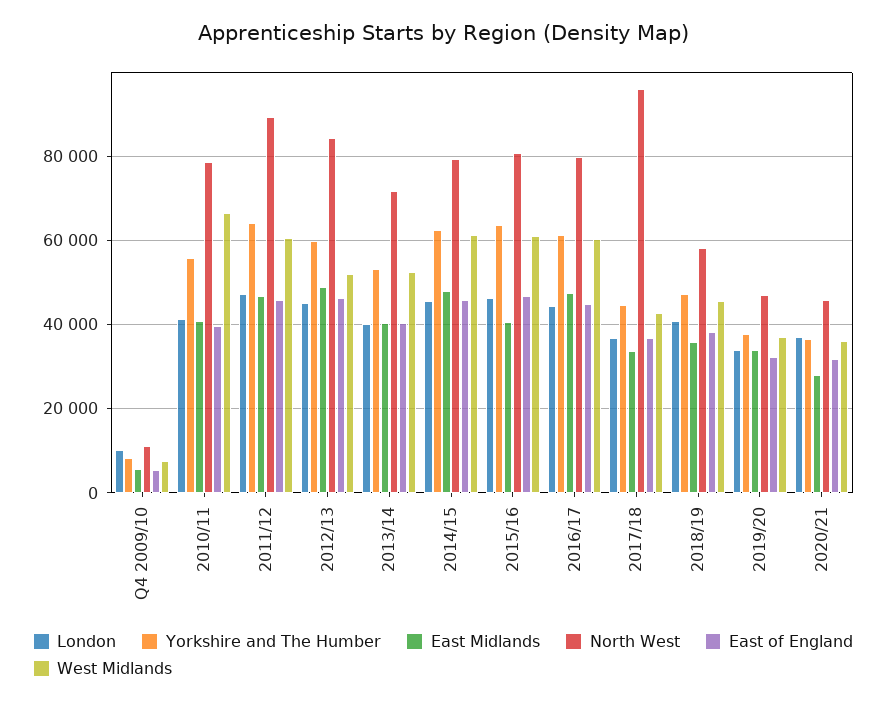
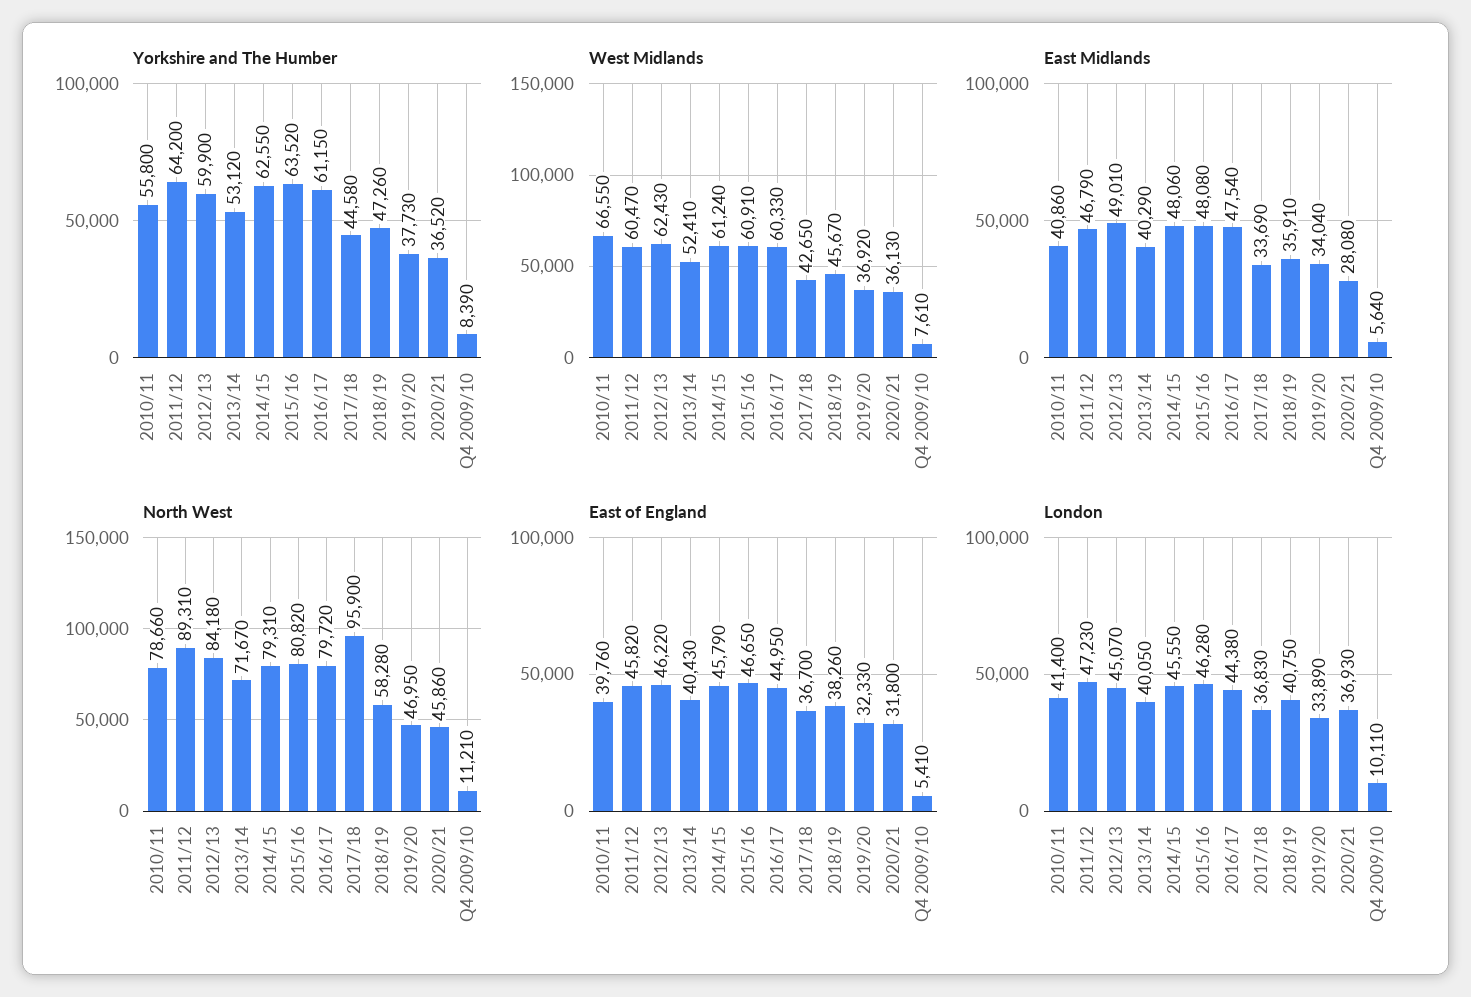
  {
    "London": {
      "Q4 2009/10": 10110,
      "2010/11": 41400,
      "2011/12": 47230,
      "2012/13": 45070,
      "2013/14": 40050,
      "2014/15": 45550,
      "2015/16": 46280,
      "2016/17": 44380,
      "2017/18": 36830,
      "2018/19": 40750,
      "2019/20": 33890,
      "2020/21": 36930
    },
    "Yorkshire and The Humber": {
      "Q4 2009/10": 8390,
      "2010/11": 55800,
      "2011/12": 64200,
      "2012/13": 59900,
      "2013/14": 53120,
      "2014/15": 62550,
      "2015/16": 63520,
      "2016/17": 61150,
      "2017/18": 44580,
      "2018/19": 47260,
      "2019/20": 37730,
      "2020/21": 36520
    },
    "East Midlands": {
      "Q4 2009/10": 5640,
      "2010/11": 40860,
      "2011/12": 46790,
      "2012/13": 49010,
      "2013/14": 40290,
      "2014/15": 48060,
-     "2015/16": 40000,
+     "2015/16": 48080,
      "2016/17": 47540,
      "2017/18": 33690,
      "2018/19": 35910,
      "2019/20": 34040,
      "2020/21": 28080
    },
    "North West": {
      "Q4 2009/10": 11210,
      "2010/11": 78660,
      "2011/12": 89310,
      "2012/13": 84180,
      "2013/14": 71670,
      "2014/15": 79310,
      "2015/16": 80820,
      "2016/17": 79720,
      "2017/18": 95900,
      "2018/19": 58280,
      "2019/20": 46950,
      "2020/21": 45860
    },
    "East of England": {
      "Q4 2009/10": 5410,
      "2010/11": 39760,
      "2011/12": 45820,
      "2012/13": 46220,
      "2013/14": 40430,
      "2014/15": 45790,
      "2015/16": 46650,
      "2016/17": 44950,
      "2017/18": 36700,
      "2018/19": 38260,
      "2019/20": 32330,
      "2020/21": 31800
    },
    "West Midlands": {
      "Q4 2009/10": 7610,
      "2010/11": 66550,
      "2011/12": 60470,
-     "2012/13": 52000,
+     "2012/13": 62430,
      "2013/14": 52410,
      "2014/15": 61240,
      "2015/16": 60910,
      "2016/17": 60330,
      "2017/18": 42650,
      "2018/19": 45670,
      "2019/20": 36920,
      "2020/21": 36130
    }
  }

